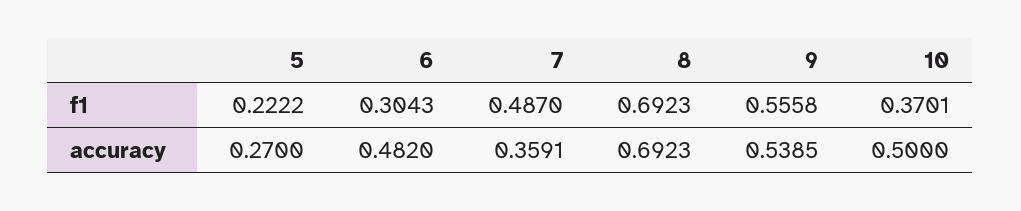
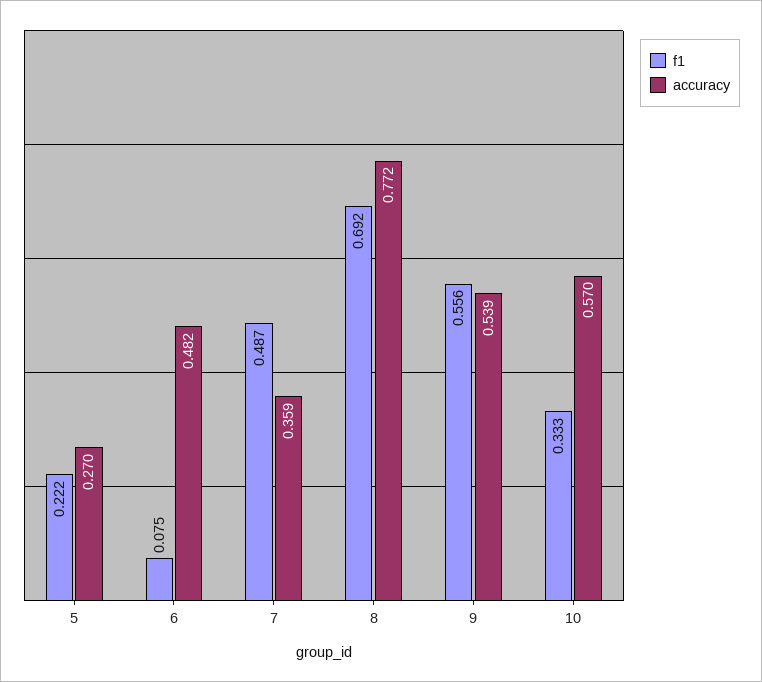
  {
    "f1": {
      "5": 0.2222,
-     "6": 0.3043,
+     "6": 0.075,
      "7": 0.487,
      "8": 0.6923,
      "9": 0.5558,
-     "10": 0.3701
+     "10": 0.333
    },
    "accuracy": {
      "5": 0.27,
      "6": 0.482,
      "7": 0.3591,
-     "8": 0.6923,
+     "8": 0.772,
      "9": 0.5385,
-     "10": 0.5
+     "10": 0.57
    }
  }

